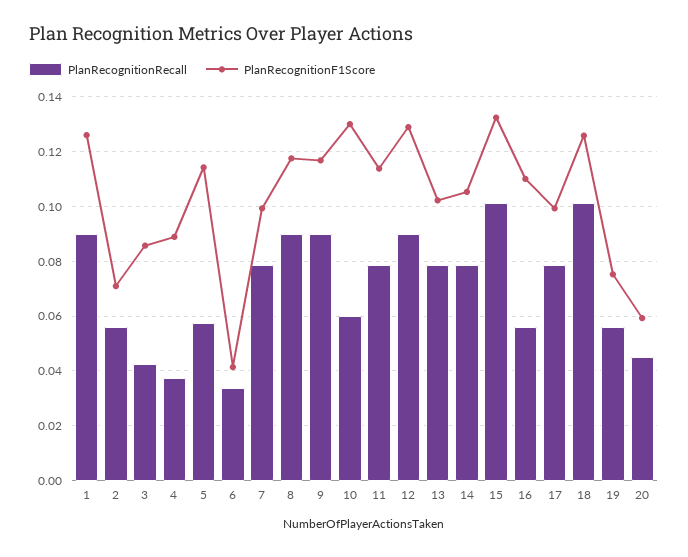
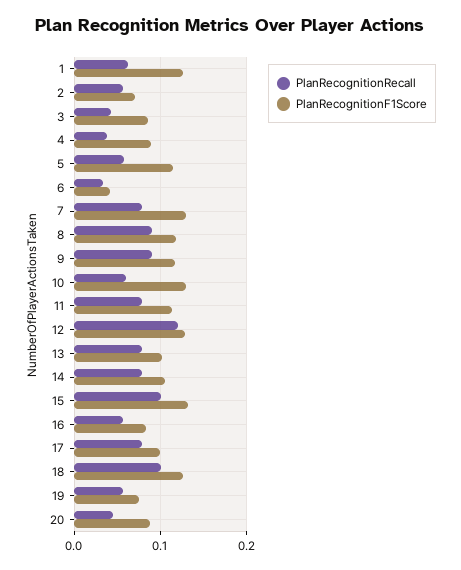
  {
    "PlanRecognitionRecall": {
-     "1": 0.09,
+     "1": 0.06,
      "2": 0.055,
      "3": 0.0425,
      "4": 0.0375,
      "5": 0.0575,
      "6": 0.0325,
      "7": 0.0775,
      "8": 0.09,
      "9": 0.09,
      "10": 0.06,
      "11": 0.0775,
-     "12": 0.09,
+     "12": 0.12,
      "13": 0.0775,
      "14": 0.0775,
      "15": 0.1,
      "16": 0.055,
      "17": 0.0775,
      "18": 0.1,
      "19": 0.055,
      "20": 0.045
    },
    "PlanRecognitionF1Score": {
      "1": 0.125,
      "2": 0.07,
      "3": 0.085,
      "4": 0.09,
      "5": 0.115,
      "6": 0.0425,
-     "7": 0.1,
+     "7": 0.13,
      "8": 0.1175,
      "9": 0.1175,
      "10": 0.13,
      "11": 0.115,
      "12": 0.13,
      "13": 0.1025,
      "14": 0.105,
      "15": 0.1325,
-     "16": 0.11,
+     "16": 0.08,
      "17": 0.1,
      "18": 0.125,
      "19": 0.075,
-     "20": 0.06
+     "20": 0.09
    }
  }

